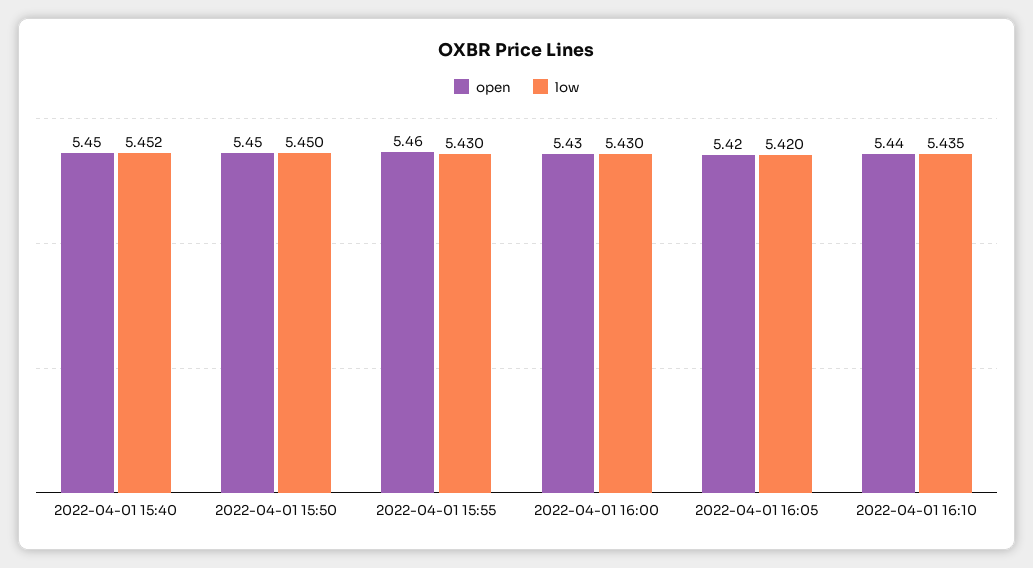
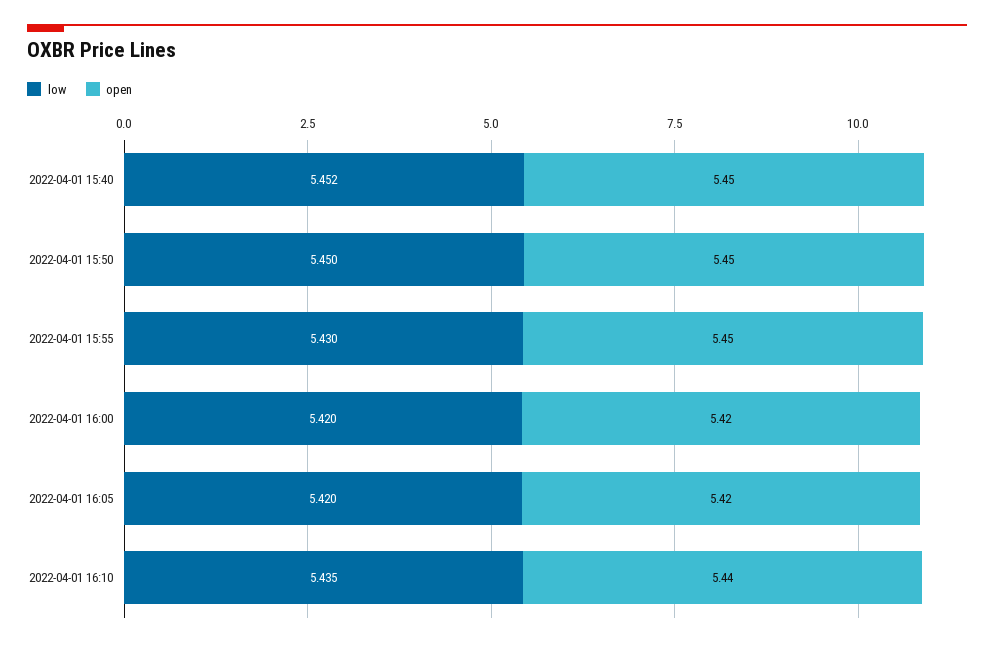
  {
    "open": {
      "2022-04-01 15:40": 5.45,
      "2022-04-01 15:50": 5.45,
-     "2022-04-01 15:55": 5.46,
+     "2022-04-01 15:55": 5.45,
-     "2022-04-01 16:00": 5.43,
+     "2022-04-01 16:00": 5.42,
      "2022-04-01 16:05": 5.42,
      "2022-04-01 16:10": 5.44
    },
    "low": {
      "2022-04-01 15:40": 5.452,
      "2022-04-01 15:50": 5.45,
      "2022-04-01 15:55": 5.43,
-     "2022-04-01 16:00": 5.43,
+     "2022-04-01 16:00": 5.42,
      "2022-04-01 16:05": 5.42,
      "2022-04-01 16:10": 5.435
    }
  }

